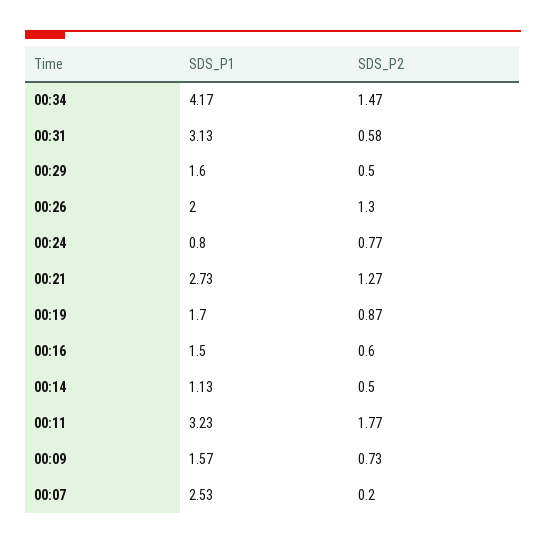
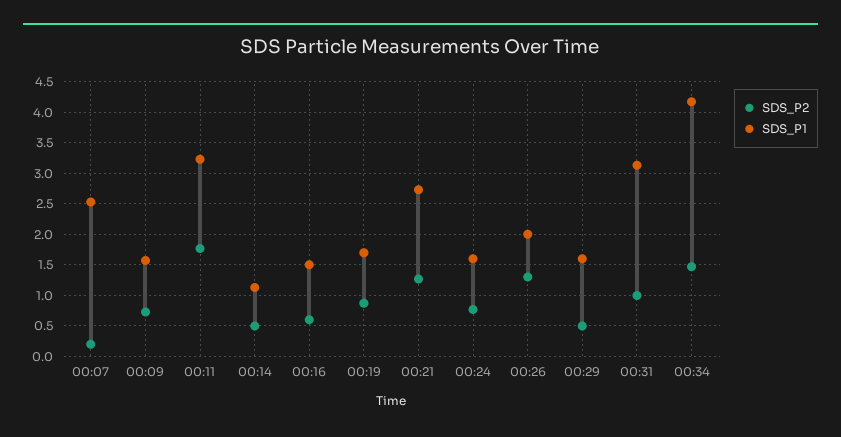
  {
    "SDS_P1": {
      "00:34": 4.17,
      "00:31": 3.13,
      "00:29": 1.6,
      "00:26": 2,
-     "00:24": 0.8,
+     "00:24": 1.6,
      "00:21": 2.73,
      "00:19": 1.7,
      "00:16": 1.5,
      "00:14": 1.13,
      "00:11": 3.23,
      "00:09": 1.57,
      "00:07": 2.53
    },
    "SDS_P2": {
      "00:34": 1.47,
-     "00:31": 0.58,
+     "00:31": 1,
      "00:29": 0.5,
      "00:26": 1.3,
      "00:24": 0.77,
      "00:21": 1.27,
      "00:19": 0.87,
      "00:16": 0.6,
      "00:14": 0.5,
      "00:11": 1.77,
      "00:09": 0.73,
      "00:07": 0.2
    }
  }

